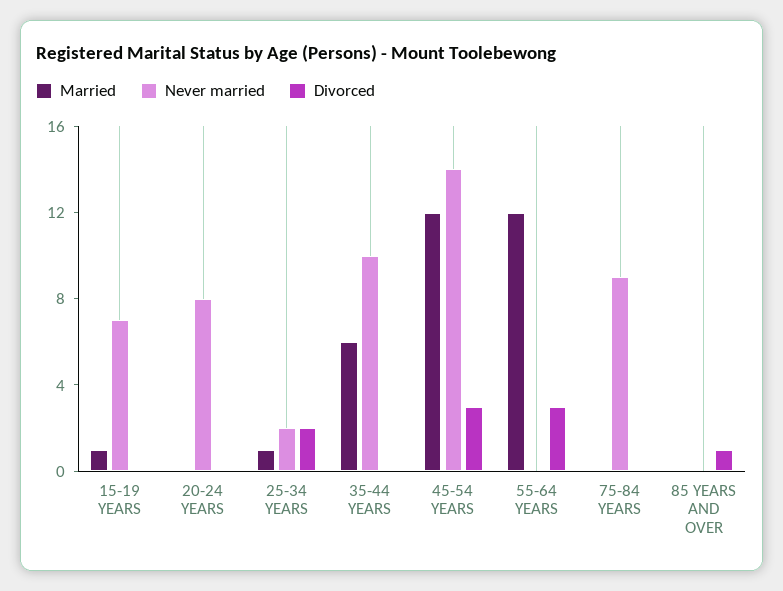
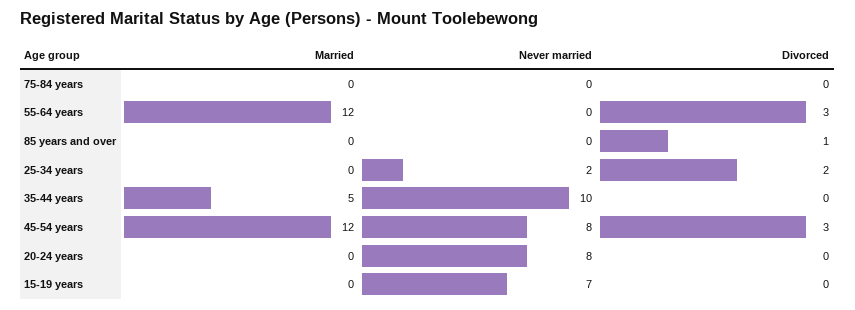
  {
    "Married": {
-     "15-19 YEARS": 1,
+     "15-19 YEARS": 0,
      "20-24 YEARS": 0,
-     "25-34 YEARS": 1,
+     "25-34 YEARS": 0,
-     "35-44 YEARS": 6,
+     "35-44 YEARS": 5,
      "45-54 YEARS": 12,
      "55-64 YEARS": 12,
      "75-84 YEARS": 0,
      "85 YEARS AND OVER": 0
    },
    "Never married": {
      "15-19 YEARS": 7,
      "20-24 YEARS": 8,
      "25-34 YEARS": 2,
      "35-44 YEARS": 10,
-     "45-54 YEARS": 14,
+     "45-54 YEARS": 8,
      "55-64 YEARS": 0,
-     "75-84 YEARS": 9,
+     "75-84 YEARS": 0,
      "85 YEARS AND OVER": 0
    },
    "Divorced": {
      "15-19 YEARS": 0,
      "20-24 YEARS": 0,
      "25-34 YEARS": 2,
      "35-44 YEARS": 0,
      "45-54 YEARS": 3,
      "55-64 YEARS": 3,
      "75-84 YEARS": 0,
      "85 YEARS AND OVER": 1
    }
  }

